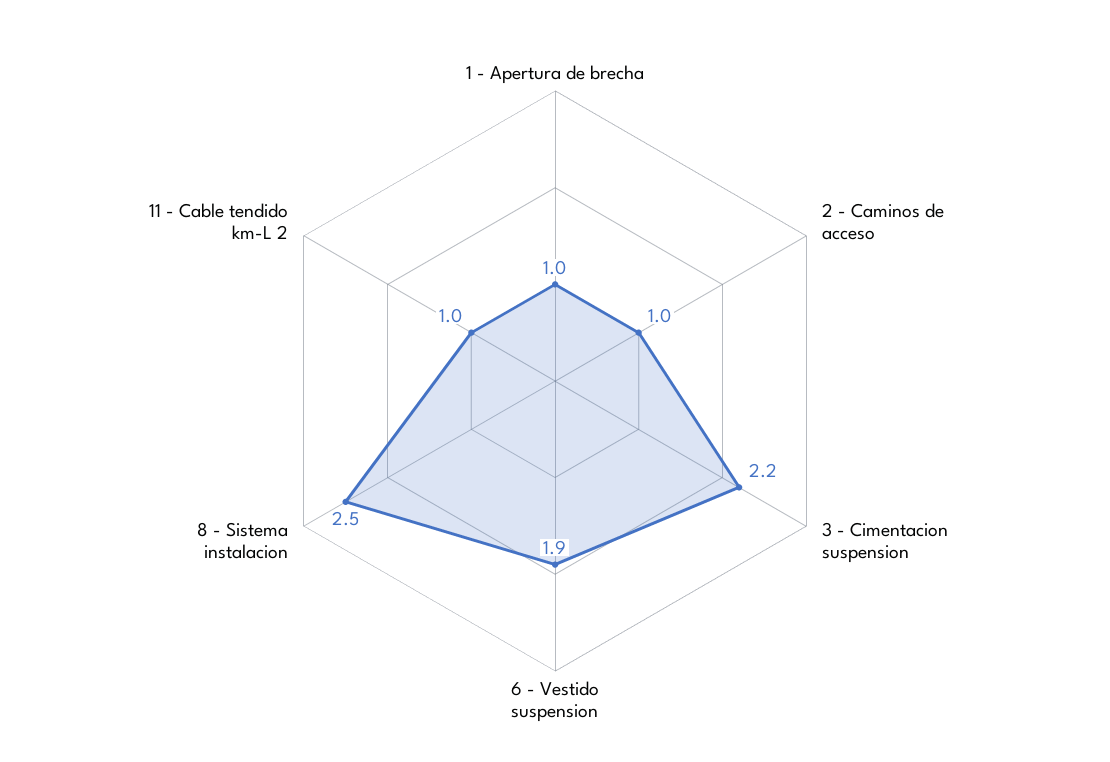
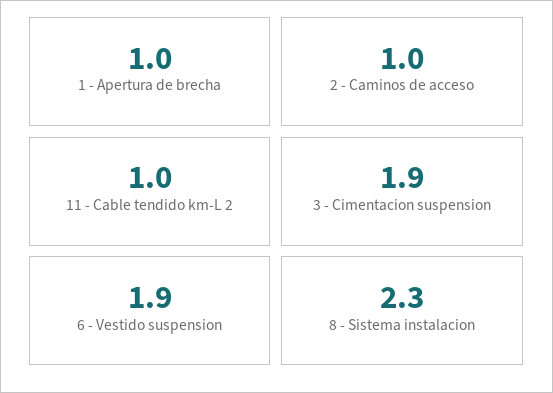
  {
    "1 - Apertura de brecha": 1,
    "2 - Caminos de acceso": 1,
-   "3 - Cimentacion suspension": 2.2,
+   "3 - Cimentacion suspension": 1.9,
    "6 - Vestido suspension": 1.9,
-   "8 - Sistema instalacion": 2.5,
+   "8 - Sistema instalacion": 2.3,
    "11 - Cable tendido km-L 2": 1
  }

